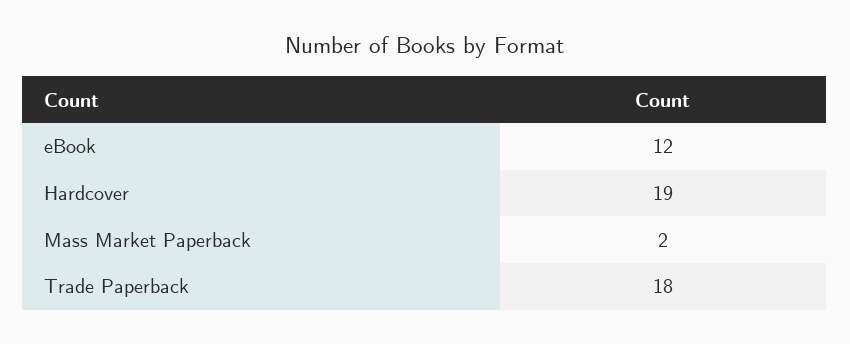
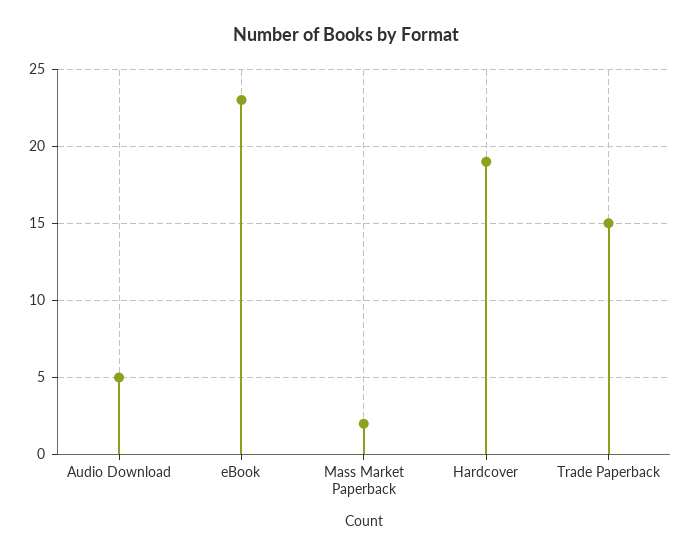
  {
-   "eBook": 12,
+   "eBook": 23,
    "Hardcover": 19,
    "Mass Market Paperback": 2,
-   "Trade Paperback": 18
+   "Trade Paperback": 15,
+   "Audio Download": 5
  }

